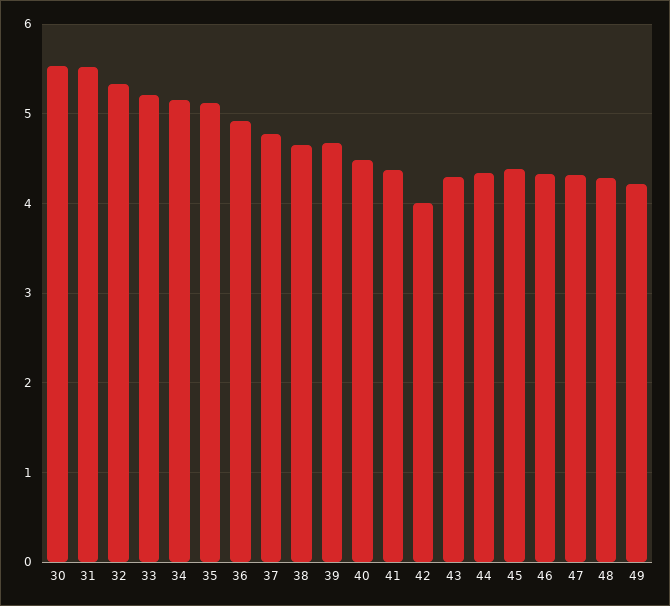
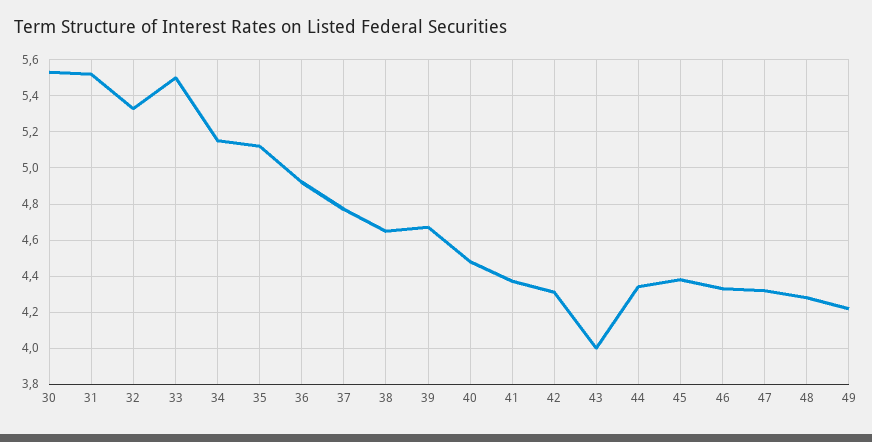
  {
    "30": 5.55,
    "31": 5.5,
    "32": 5.35,
-   "33": 5.2,
+   "33": 5.5,
    "34": 5.15,
    "35": 5.1,
    "36": 4.9,
    "37": 4.75,
    "38": 4.65,
    "39": 4.65,
    "40": 4.5,
    "41": 4.35,
-   "42": 4,
+   "42": 4.3,
-   "43": 4.3,
+   "43": 4,
    "44": 4.35,
    "45": 4.4,
    "46": 4.35,
    "47": 4.3,
    "48": 4.3,
    "49": 4.2
  }

